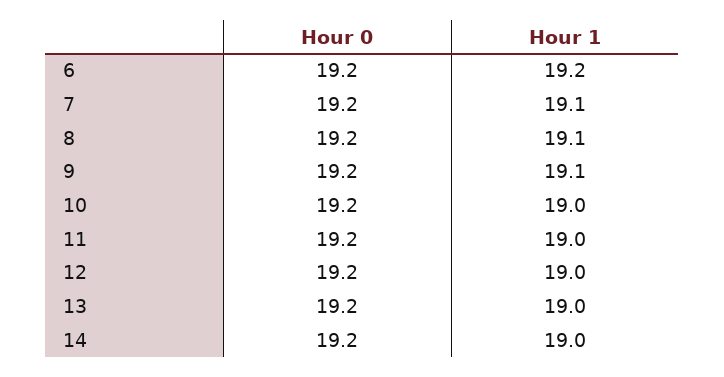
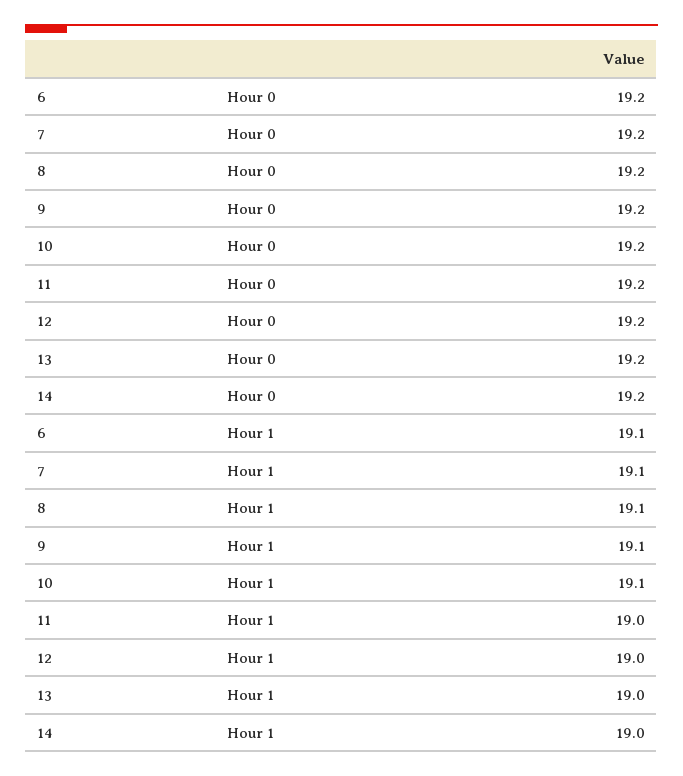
  {
    "Hour 0": {
      "6": 19.2,
      "7": 19.2,
      "8": 19.2,
      "9": 19.2,
      "10": 19.2,
      "11": 19.2,
      "12": 19.2,
      "13": 19.2,
      "14": 19.2
    },
    "Hour 1": {
-     "6": 19.2,
+     "6": 19.1,
      "7": 19.1,
      "8": 19.1,
      "9": 19.1,
-     "10": 19,
+     "10": 19.1,
      "11": 19,
      "12": 19,
      "13": 19,
      "14": 19
    }
  }

